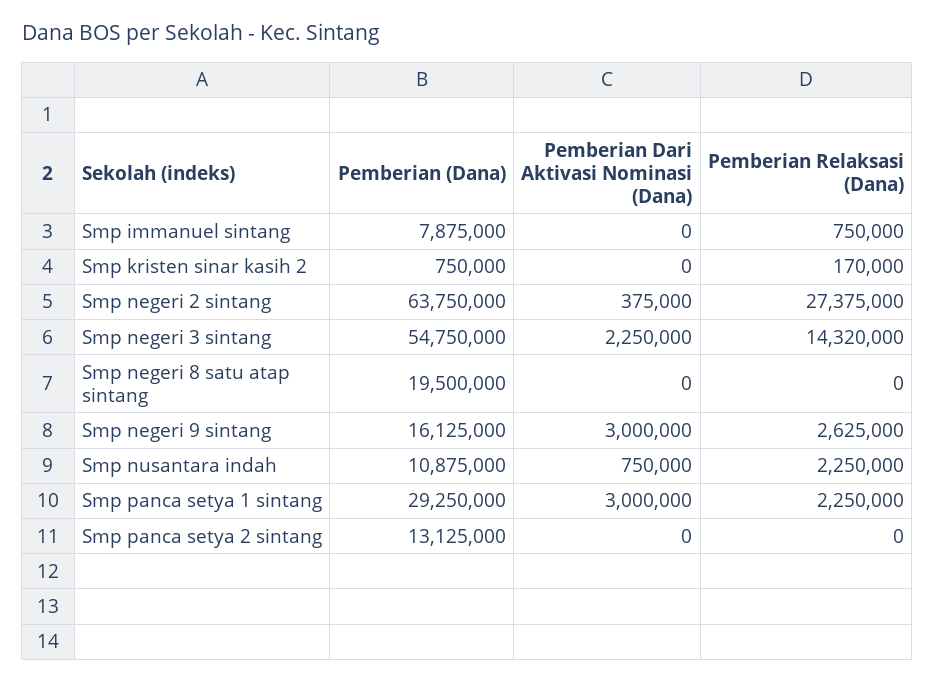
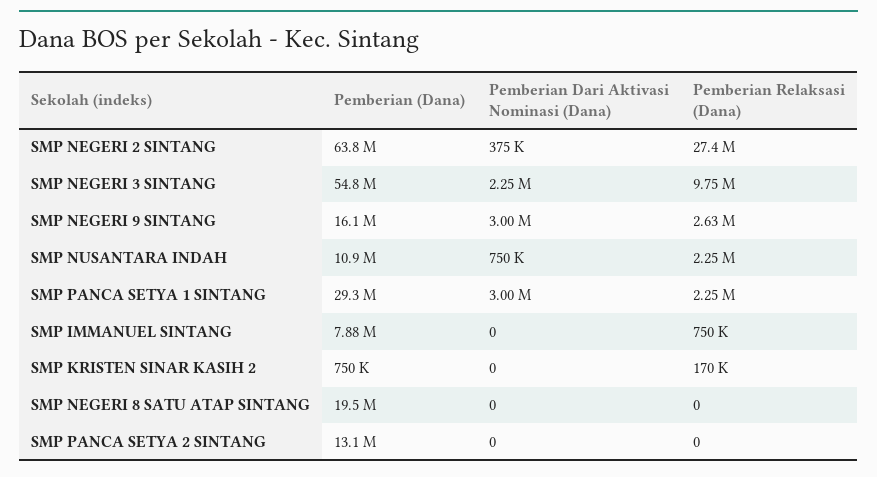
  {
    "Pemberian (Dana)": {
      "Smp immanuel sintang": 7875000,
      "Smp kristen sinar kasih 2": 750000,
      "Smp negeri 2 sintang": 63750000,
      "Smp negeri 3 sintang": 54750000,
      "Smp negeri 8 satu atap sintang": 19500000,
      "Smp negeri 9 sintang": 16125000,
      "Smp nusantara indah": 10875000,
      "Smp panca setya 1 sintang": 29250000,
      "Smp panca setya 2 sintang": 13125000
    },
    "Pemberian Dari Aktivasi Nominasi (Dana)": {
      "Smp immanuel sintang": 0,
      "Smp kristen sinar kasih 2": 0,
      "Smp negeri 2 sintang": 375000,
      "Smp negeri 3 sintang": 2250000,
      "Smp negeri 8 satu atap sintang": 0,
      "Smp negeri 9 sintang": 3000000,
      "Smp nusantara indah": 750000,
      "Smp panca setya 1 sintang": 3000000,
      "Smp panca setya 2 sintang": 0
    },
    "Pemberian Relaksasi (Dana)": {
      "Smp immanuel sintang": 750000,
      "Smp kristen sinar kasih 2": 170000,
      "Smp negeri 2 sintang": 27375000,
-     "Smp negeri 3 sintang": 14320000,
+     "Smp negeri 3 sintang": 9750000,
      "Smp negeri 8 satu atap sintang": 0,
      "Smp negeri 9 sintang": 2625000,
      "Smp nusantara indah": 2250000,
      "Smp panca setya 1 sintang": 2250000,
      "Smp panca setya 2 sintang": 0
    }
  }

